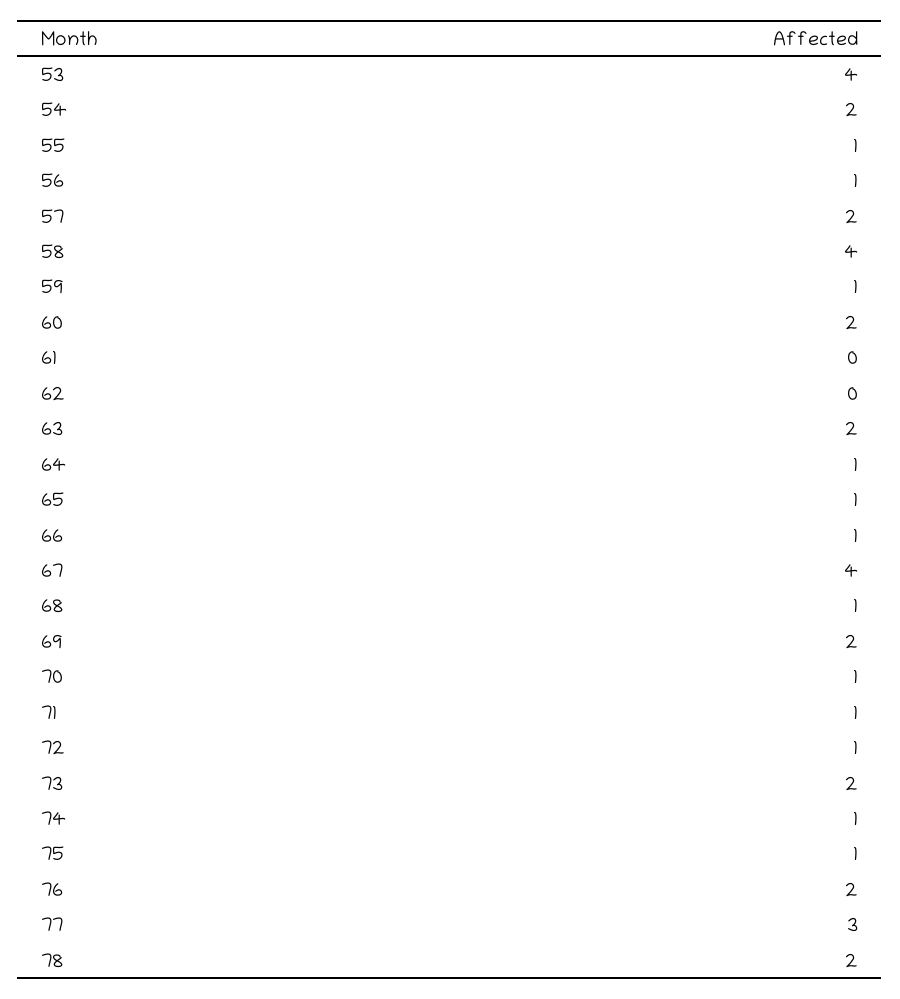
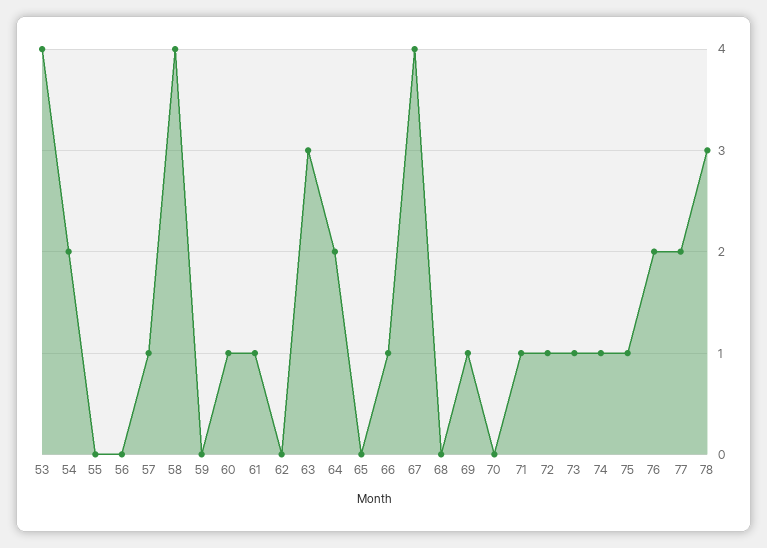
  {
    "53": 4,
    "54": 2,
-   "55": 1,
+   "55": 0,
-   "56": 1,
+   "56": 0,
-   "57": 2,
+   "57": 1,
    "58": 4,
-   "59": 1,
+   "59": 0,
-   "60": 2,
+   "60": 1,
-   "61": 0,
+   "61": 1,
    "62": 0,
-   "63": 2,
+   "63": 3,
-   "64": 1,
+   "64": 2,
-   "65": 1,
+   "65": 0,
    "66": 1,
    "67": 4,
-   "68": 1,
+   "68": 0,
-   "69": 2,
+   "69": 1,
-   "70": 1,
+   "70": 0,
    "71": 1,
    "72": 1,
-   "73": 2,
+   "73": 1,
    "74": 1,
    "75": 1,
    "76": 2,
-   "77": 3,
+   "77": 2,
-   "78": 2
+   "78": 3
  }

